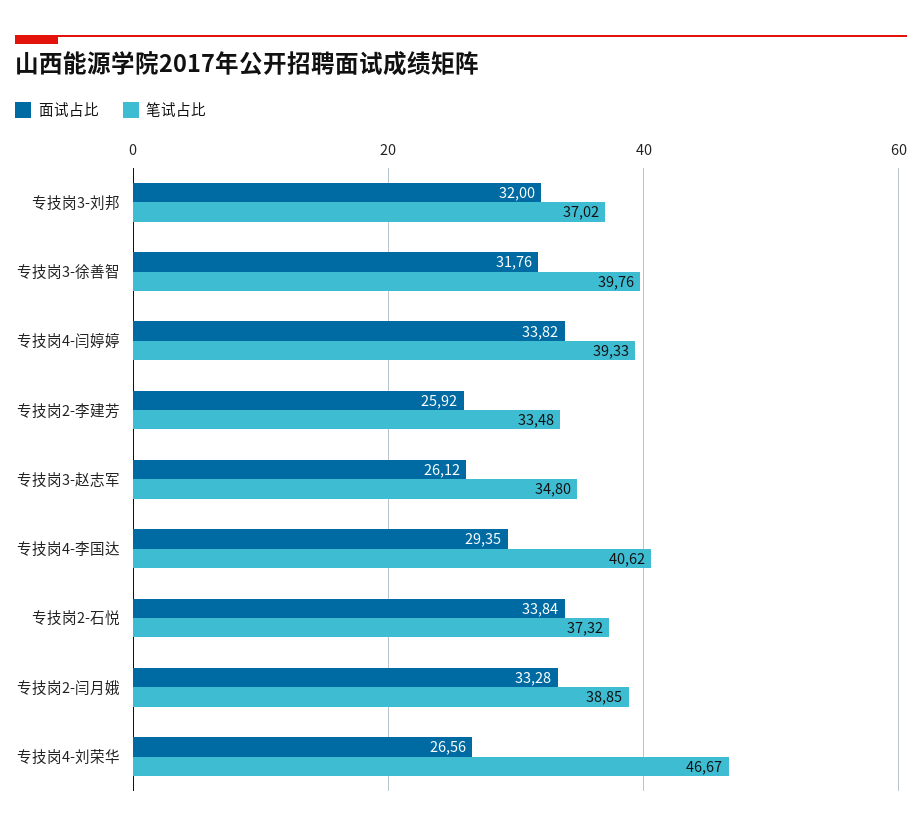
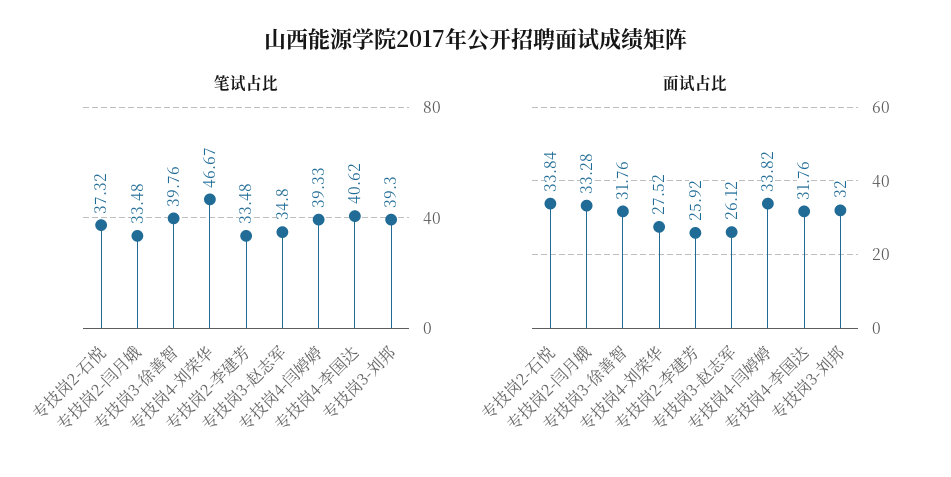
  {
    "面试占比": {
      "专技岗3-刘邦": 32,
      "专技岗3-徐善智": 31.76,
      "专技岗4-闫婷婷": 33.82,
      "专技岗2-李建芳": 25.92,
      "专技岗3-赵志军": 26.12,
-     "专技岗4-李国达": 29.35,
+     "专技岗4-李国达": 31.76,
      "专技岗2-石悦": 33.84,
      "专技岗2-闫月娥": 33.28,
-     "专技岗4-刘荣华": 26.56
+     "专技岗4-刘荣华": 27.52
    },
    "笔试占比": {
-     "专技岗3-刘邦": 37.02,
+     "专技岗3-刘邦": 39.3,
      "专技岗3-徐善智": 39.76,
      "专技岗4-闫婷婷": 39.33,
      "专技岗2-李建芳": 33.48,
      "专技岗3-赵志军": 34.8,
      "专技岗4-李国达": 40.62,
      "专技岗2-石悦": 37.32,
-     "专技岗2-闫月娥": 38.85,
+     "专技岗2-闫月娥": 33.48,
      "专技岗4-刘荣华": 46.67
    }
  }

